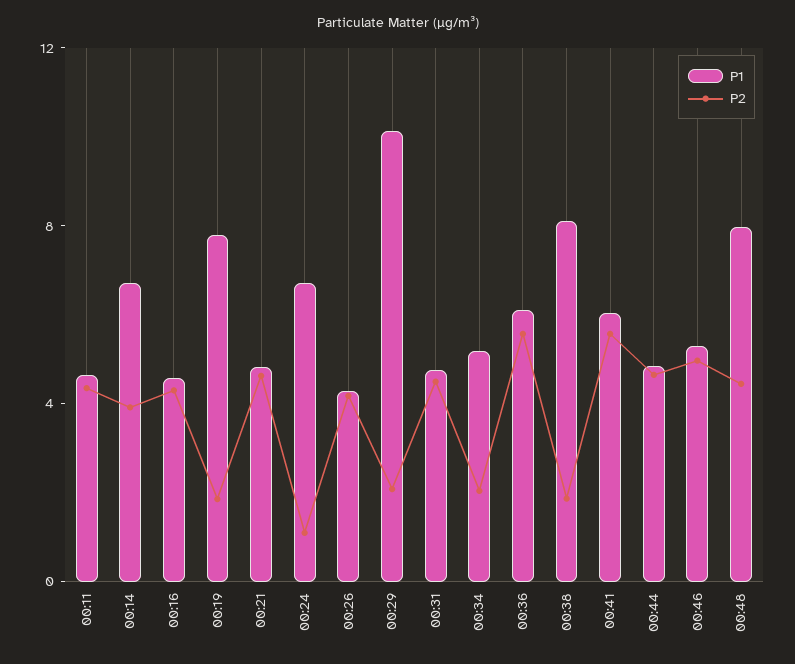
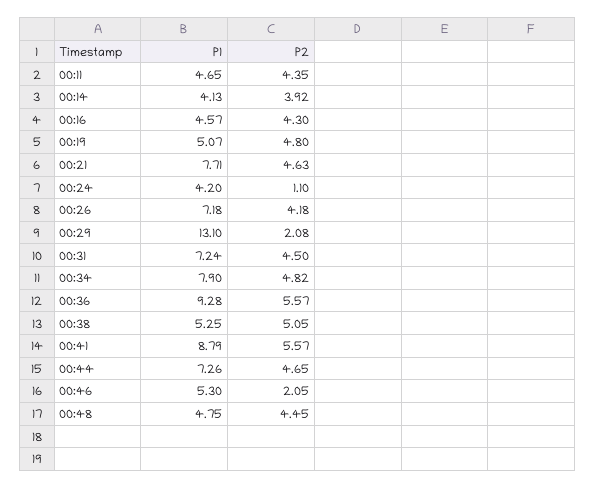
  {
    "P1": {
      "00:11": 4.65,
-     "00:14": 7,
+     "00:14": 4.13,
      "00:16": 4.57,
-     "00:19": 8,
+     "00:19": 5.07,
-     "00:21": 5,
+     "00:21": 7.71,
-     "00:24": 7,
+     "00:24": 4.2,
-     "00:26": 4,
+     "00:26": 7.18,
-     "00:29": 10,
+     "00:29": 13.1,
-     "00:31": 5,
+     "00:31": 7.24,
-     "00:34": 5,
+     "00:34": 7.9,
-     "00:36": 6,
+     "00:36": 9.28,
-     "00:38": 8,
+     "00:38": 5.25,
-     "00:41": 6,
+     "00:41": 8.79,
-     "00:44": 5,
+     "00:44": 7.26,
      "00:46": 5.3,
-     "00:48": 8
+     "00:48": 4.75
    },
    "P2": {
      "00:11": 4.35,
      "00:14": 3.92,
      "00:16": 4.3,
-     "00:19": 2,
+     "00:19": 4.8,
      "00:21": 4.63,
      "00:24": 1.1,
      "00:26": 4.18,
      "00:29": 2.08,
      "00:31": 4.5,
-     "00:34": 2,
+     "00:34": 4.82,
      "00:36": 5.57,
-     "00:38": 2,
+     "00:38": 5.05,
      "00:41": 5.57,
      "00:44": 4.65,
-     "00:46": 5,
+     "00:46": 2.05,
      "00:48": 4.45
    }
  }

